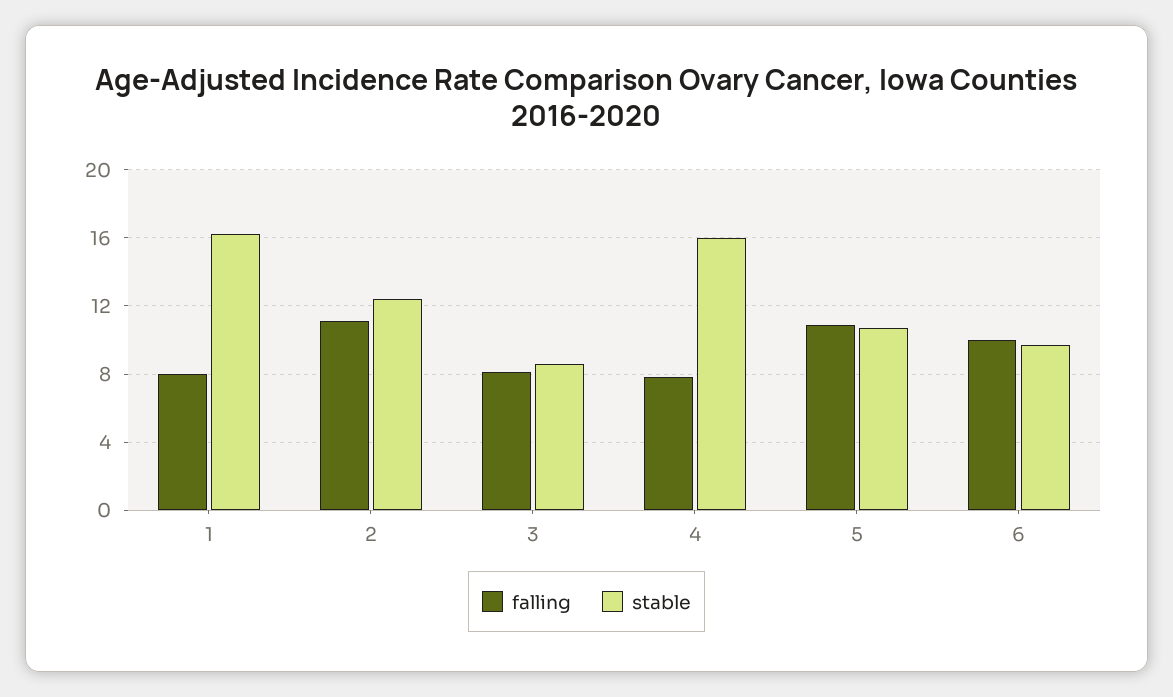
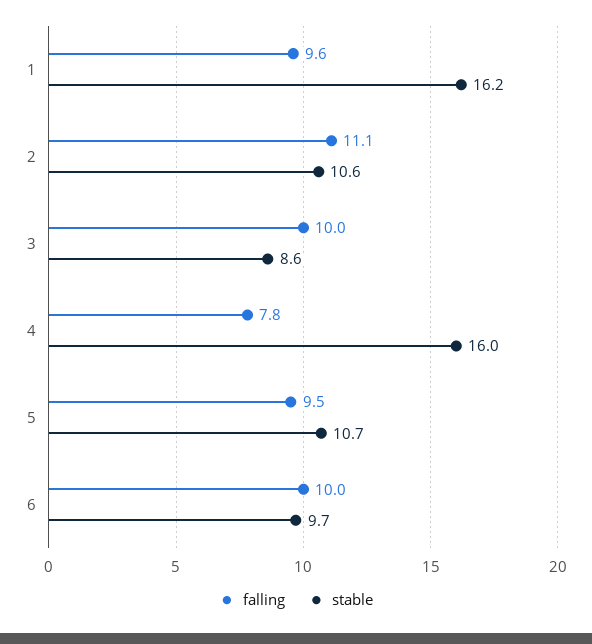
  {
    "falling": {
-     "1": 8,
+     "1": 9.6,
      "2": 11.1,
-     "3": 8,
+     "3": 10,
      "4": 7.8,
-     "5": 11,
+     "5": 9.5,
      "6": 10
    },
    "stable": {
      "1": 16.2,
-     "2": 12.5,
+     "2": 10.6,
      "3": 8.6,
      "4": 16,
      "5": 10.7,
      "6": 9.7
    }
  }

